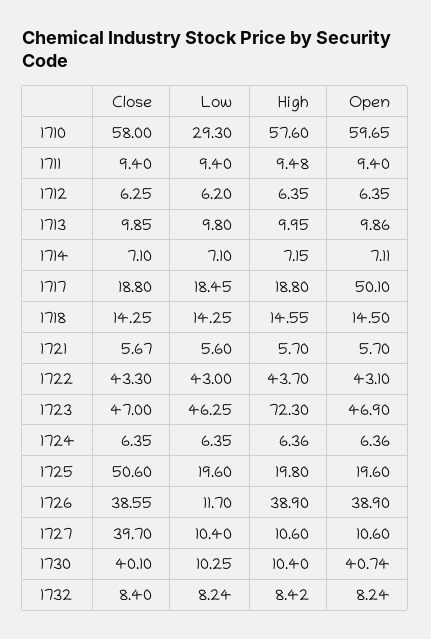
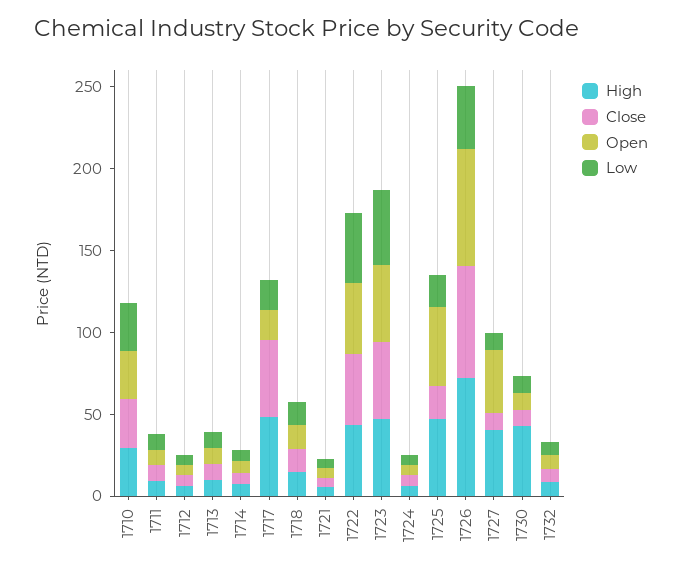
  {
    "Close": {
-     "1710": 58,
+     "1710": 30,
      "1711": 9.4,
      "1712": 6.25,
      "1713": 9.85,
      "1714": 7.1,
-     "1717": 18.8,
+     "1717": 50,
      "1718": 14.25,
      "1721": 5.67,
      "1722": 43.3,
      "1723": 47,
      "1724": 6.35,
-     "1725": 50.6,
+     "1725": 20,
-     "1726": 38.55,
+     "1726": 70,
-     "1727": 39.7,
+     "1727": 10,
-     "1730": 40.1,
+     "1730": 10,
      "1732": 8.4
    },
    "Low": {
      "1710": 29.3,
      "1711": 9.4,
      "1712": 6.2,
      "1713": 9.8,
      "1714": 7.1,
      "1717": 18.45,
      "1718": 14.25,
      "1721": 5.6,
      "1722": 43,
      "1723": 46.25,
      "1724": 6.35,
      "1725": 19.6,
-     "1726": 11.7,
+     "1726": 40,
      "1727": 10.4,
      "1730": 10.25,
      "1732": 8.24
    },
    "High": {
-     "1710": 57.6,
+     "1710": 30,
      "1711": 9.48,
      "1712": 6.35,
      "1713": 9.95,
      "1714": 7.15,
-     "1717": 18.8,
+     "1717": 50,
      "1718": 14.55,
      "1721": 5.7,
      "1722": 43.7,
-     "1723": 72.3,
+     "1723": 50,
      "1724": 6.36,
-     "1725": 19.8,
+     "1725": 50,
-     "1726": 38.9,
+     "1726": 70,
-     "1727": 10.6,
+     "1727": 40,
-     "1730": 10.4,
+     "1730": 40,
      "1732": 8.42
    },
    "Open": {
-     "1710": 59.65,
+     "1710": 30,
      "1711": 9.4,
      "1712": 6.35,
      "1713": 9.86,
      "1714": 7.11,
-     "1717": 50.1,
+     "1717": 20,
      "1718": 14.5,
      "1721": 5.7,
      "1722": 43.1,
      "1723": 46.9,
      "1724": 6.36,
-     "1725": 19.6,
+     "1725": 50,
-     "1726": 38.9,
+     "1726": 70,
-     "1727": 10.6,
+     "1727": 40,
-     "1730": 40.74,
+     "1730": 10,
      "1732": 8.24
    }
  }

